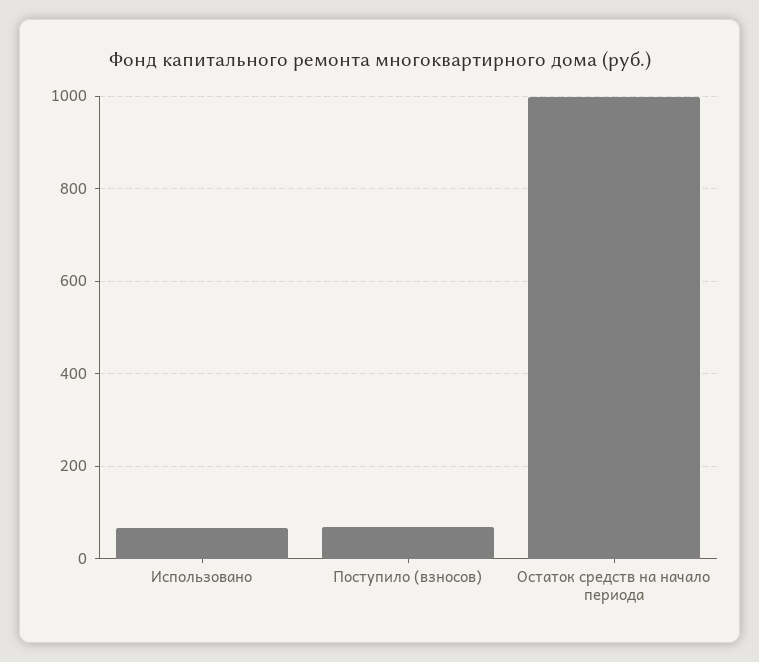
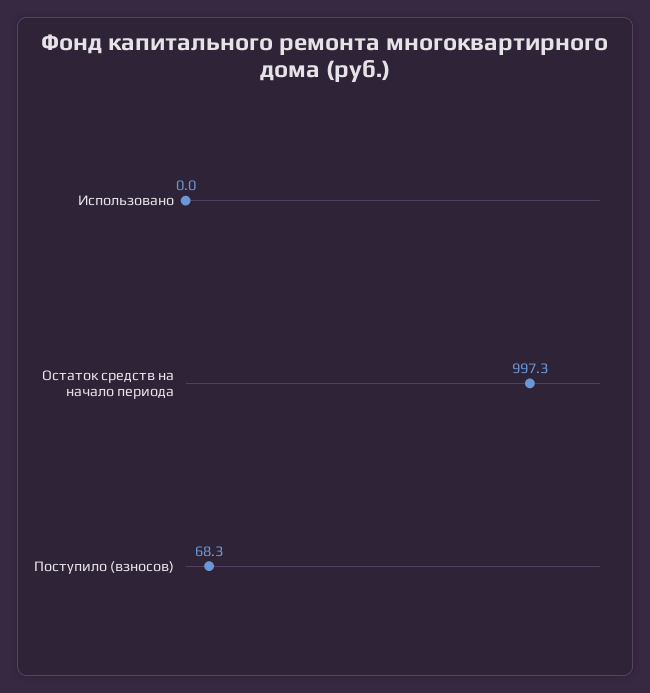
  {
-   "Использовано": 60,
+   "Использовано": 0,
    "Поступило (взносов)": 68.3,
    "Остаток средств на начало периода": 997.3
  }

